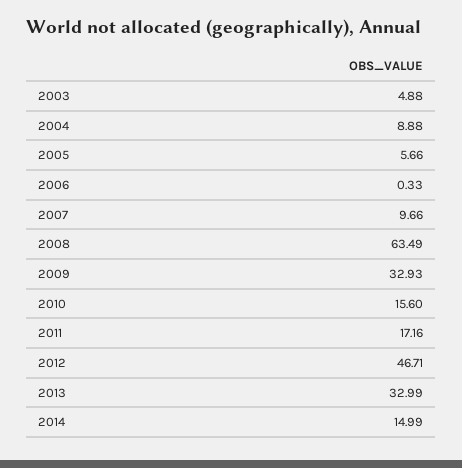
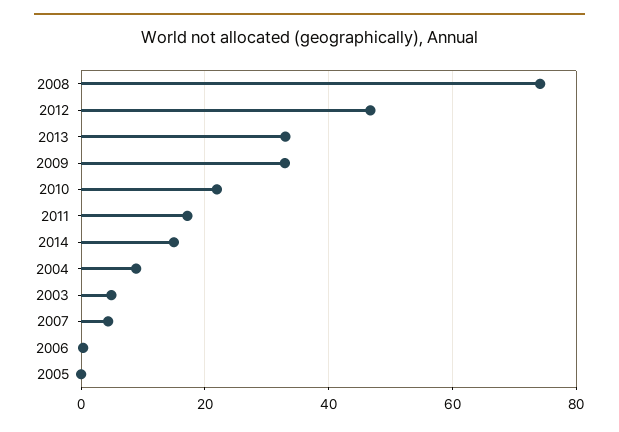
  {
    "2003": 4.88,
    "2004": 8.88,
-   "2005": 5.66,
+   "2005": 0,
    "2006": 0.33,
-   "2007": 9.66,
+   "2007": 4,
-   "2008": 63.49,
+   "2008": 74,
    "2009": 32.93,
-   "2010": 15.6,
+   "2010": 22,
    "2011": 17.16,
    "2012": 46.71,
    "2013": 32.99,
    "2014": 14.99
  }

